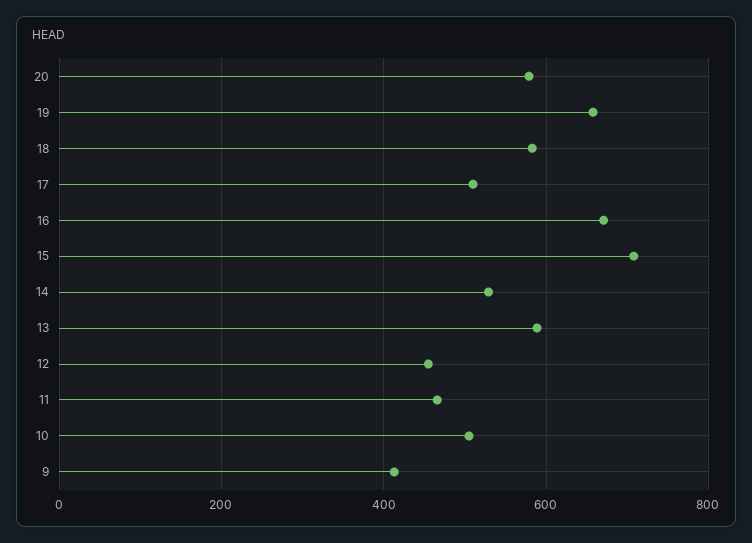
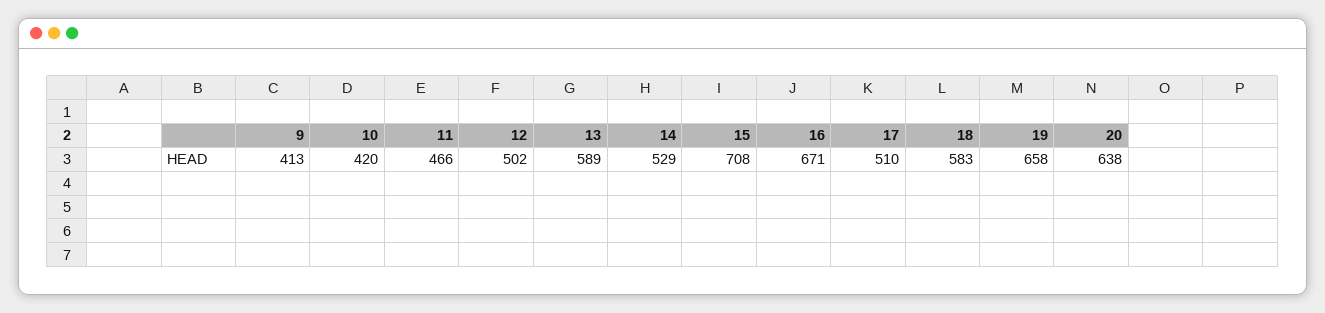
  {
-   "20": 580,
+   "20": 638,
    "19": 658,
    "18": 583,
    "17": 510,
    "16": 671,
    "15": 708,
    "14": 529,
    "13": 589,
-   "12": 460,
+   "12": 502,
    "11": 466,
-   "10": 500,
+   "10": 420,
    "9": 413
  }

